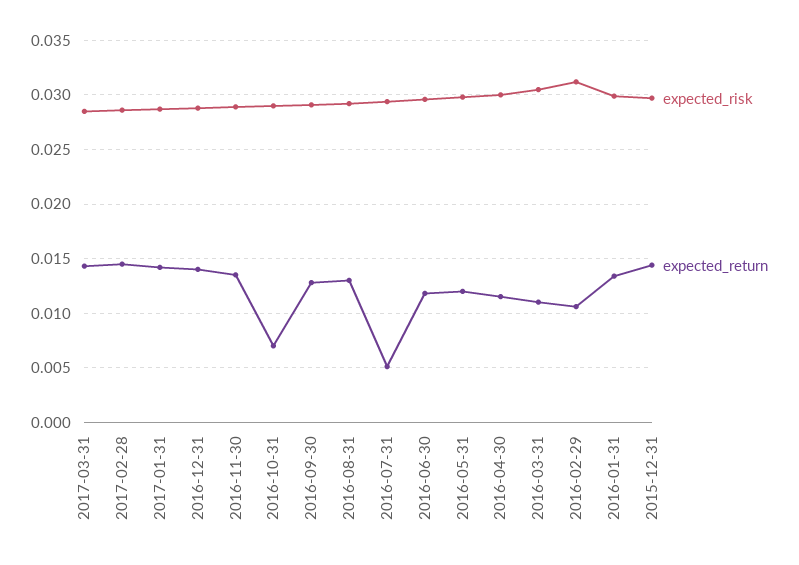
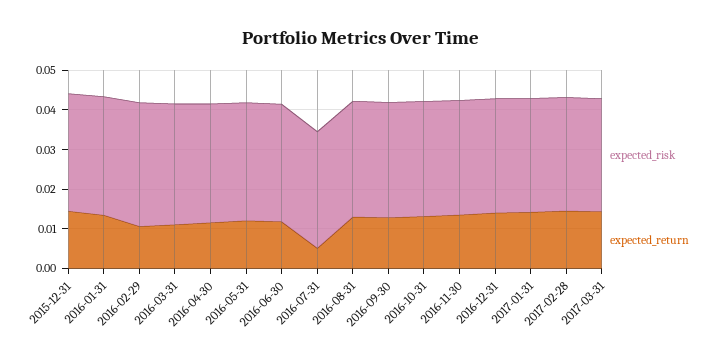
  {
    "expected_risk": {
      "2017-03-31": 0.029,
      "2017-02-28": 0.029,
      "2017-01-31": 0.029,
      "2016-12-31": 0.029,
      "2016-11-30": 0.029,
      "2016-10-31": 0.029,
      "2016-09-30": 0.029,
      "2016-08-31": 0.029,
      "2016-07-31": 0.029,
      "2016-06-30": 0.03,
      "2016-05-31": 0.03,
      "2016-04-30": 0.03,
      "2016-03-31": 0.031,
      "2016-02-29": 0.031,
      "2016-01-31": 0.03,
      "2015-12-31": 0.03
    },
    "expected_return": {
      "2017-03-31": 0.014,
      "2017-02-28": 0.015,
      "2017-01-31": 0.014,
      "2016-12-31": 0.014,
      "2016-11-30": 0.014,
-     "2016-10-31": 0.007,
+     "2016-10-31": 0.0125,
      "2016-09-30": 0.013,
      "2016-08-31": 0.013,
      "2016-07-31": 0.005,
      "2016-06-30": 0.012,
      "2016-05-31": 0.012,
      "2016-04-30": 0.012,
      "2016-03-31": 0.011,
      "2016-02-29": 0.011,
      "2016-01-31": 0.013,
      "2015-12-31": 0.014
    }
  }

